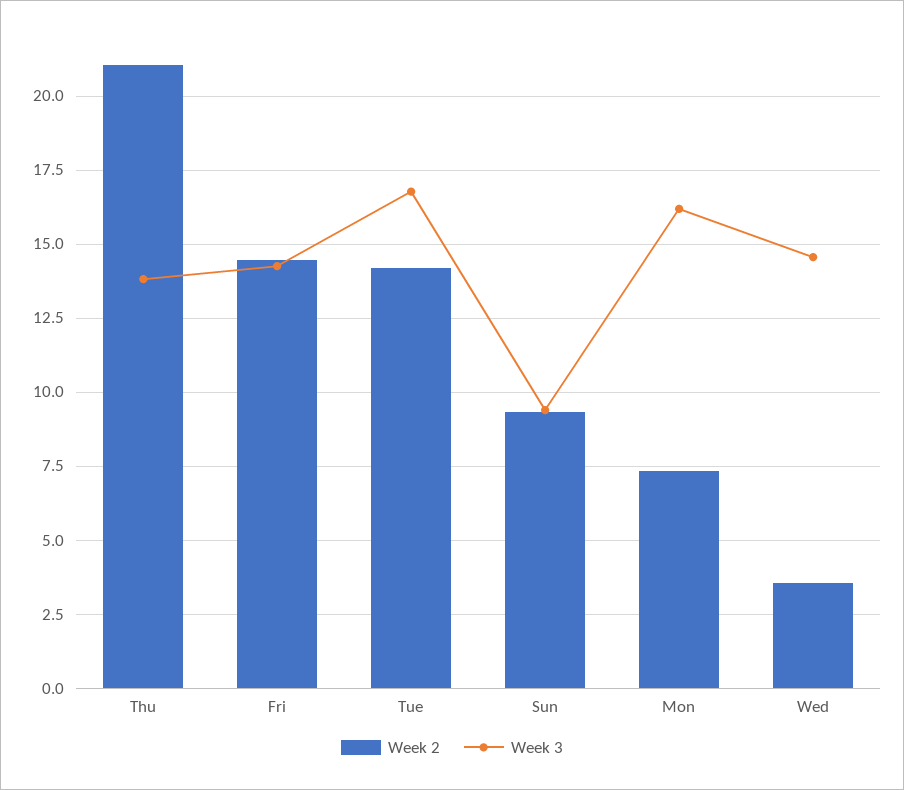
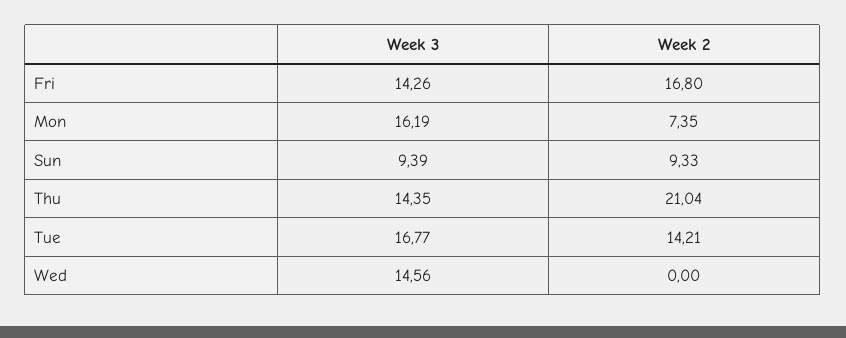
  {
    "Week 2": {
      "Thu": 21.04,
-     "Fri": 14.5,
+     "Fri": 16.8,
      "Tue": 14.21,
      "Sun": 9.33,
      "Mon": 7.35,
-     "Wed": 3.5
+     "Wed": 0
    },
    "Week 3": {
-     "Thu": 13.75,
+     "Thu": 14.35,
      "Fri": 14.26,
      "Tue": 16.77,
      "Sun": 9.39,
      "Mon": 16.19,
      "Wed": 14.56
    }
  }

